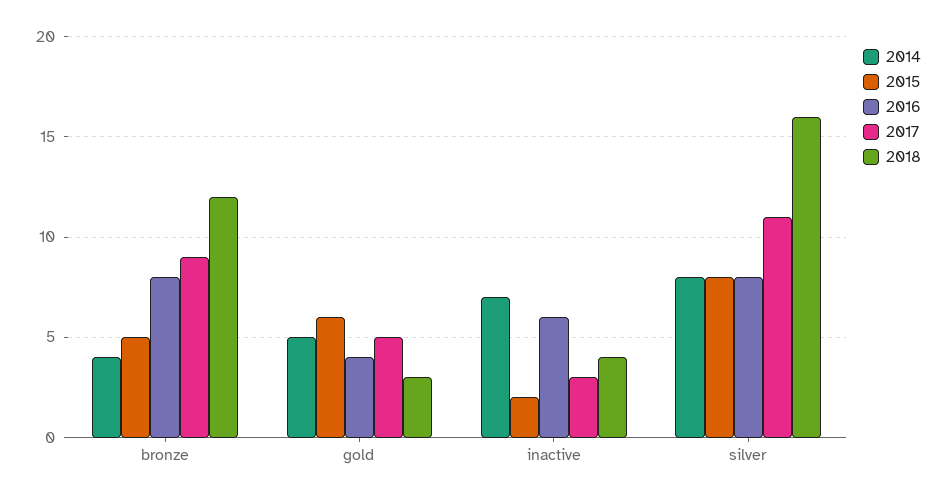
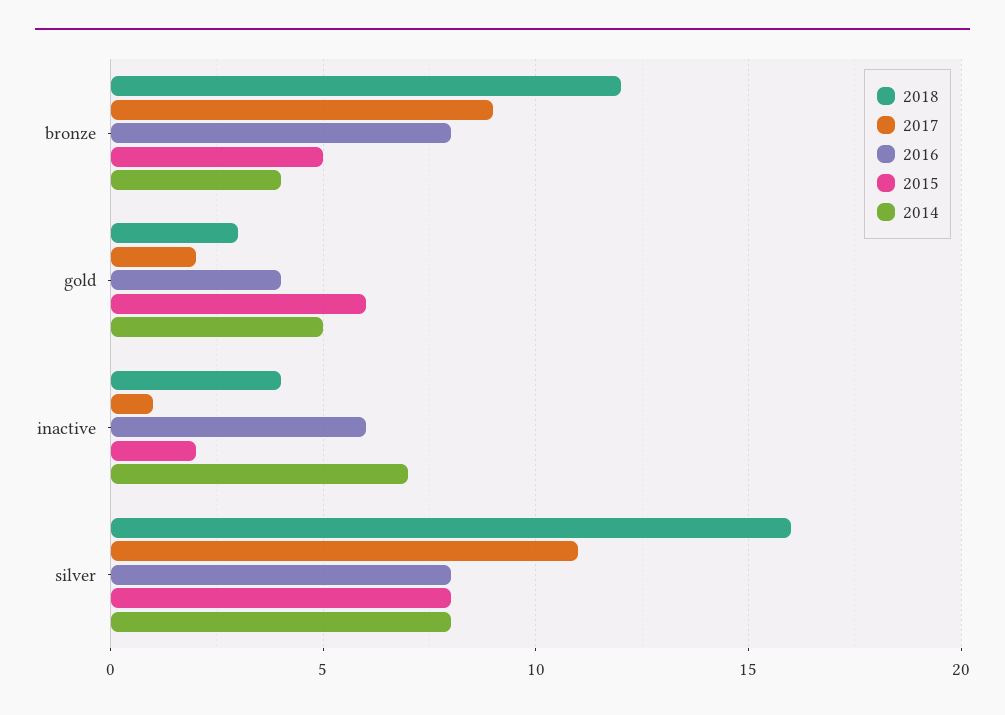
  {
    "2014": {
      "bronze": 4,
      "gold": 5,
      "inactive": 7,
      "silver": 8
    },
    "2015": {
      "bronze": 5,
      "gold": 6,
      "inactive": 2,
      "silver": 8
    },
    "2016": {
      "bronze": 8,
      "gold": 4,
      "inactive": 6,
      "silver": 8
    },
    "2017": {
      "bronze": 9,
-     "gold": 5,
+     "gold": 2,
-     "inactive": 3,
+     "inactive": 1,
      "silver": 11
    },
    "2018": {
      "bronze": 12,
      "gold": 3,
      "inactive": 4,
      "silver": 16
    }
  }

